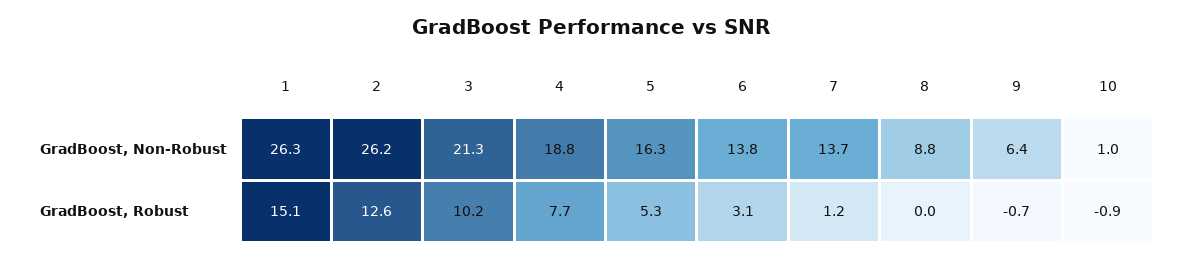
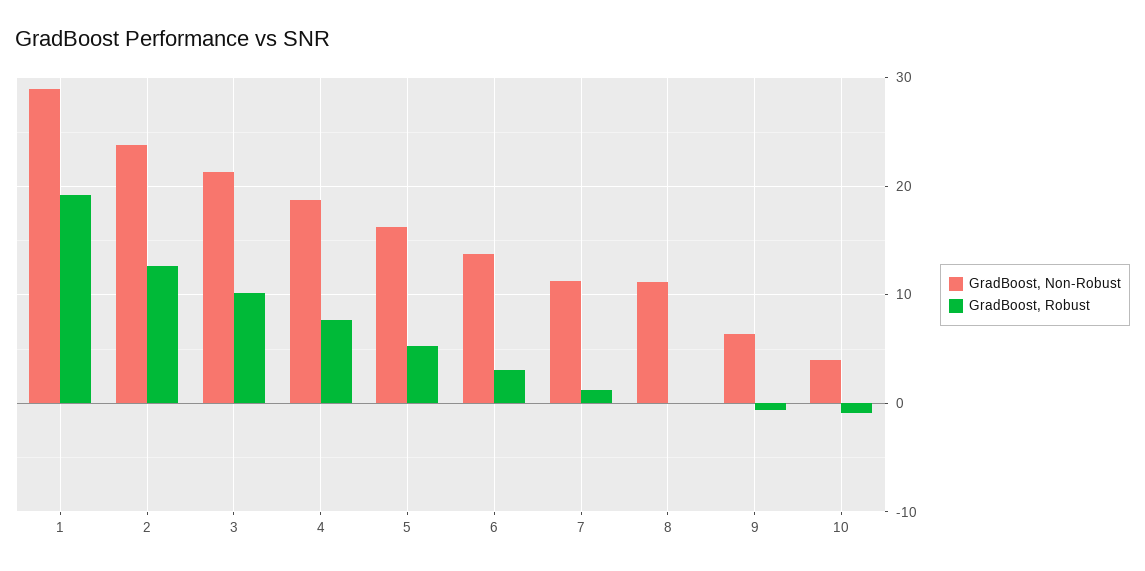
  {
    "GradBoost, Non-Robust": {
-     "1": 26.3,
+     "1": 29,
-     "2": 26.2,
+     "2": 24,
      "3": 21.3,
      "4": 18.8,
      "5": 16.3,
      "6": 13.8,
-     "7": 13.7,
+     "7": 11,
-     "8": 8.8,
+     "8": 11,
      "9": 6.4,
-     "10": 1
+     "10": 4
    },
    "GradBoost, Robust": {
-     "1": 15.1,
+     "1": 19,
      "2": 12.6,
      "3": 10.2,
      "4": 7.7,
      "5": 5.3,
      "6": 3.1,
      "7": 1.2,
      "8": 0,
      "9": -0.7,
      "10": -0.9
    }
  }

